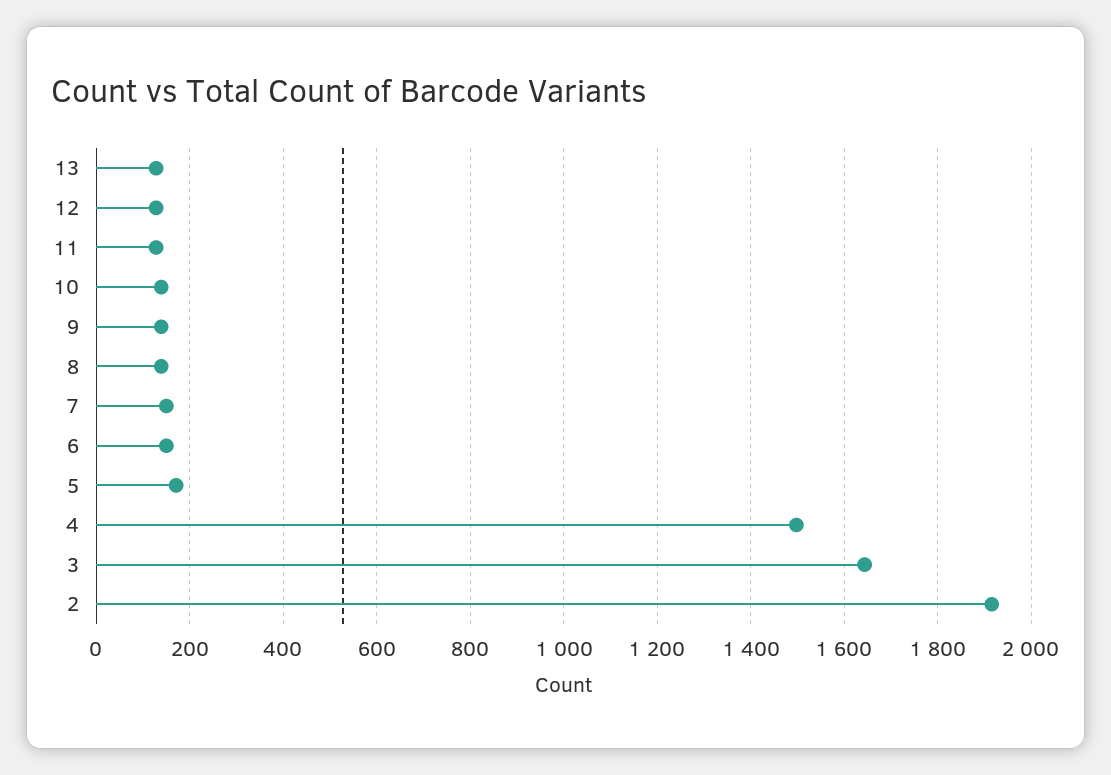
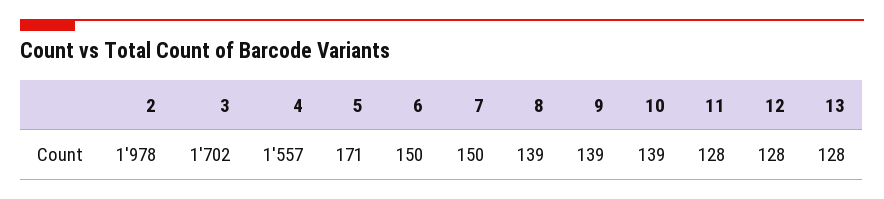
  {
    "13": 128,
    "12": 128,
    "11": 128,
    "10": 139,
    "9": 139,
    "8": 139,
    "7": 150,
    "6": 150,
    "5": 171,
-   "4": 1500,
+   "4": 1557,
-   "3": 1640,
+   "3": 1702,
-   "2": 1920
+   "2": 1978
  }

